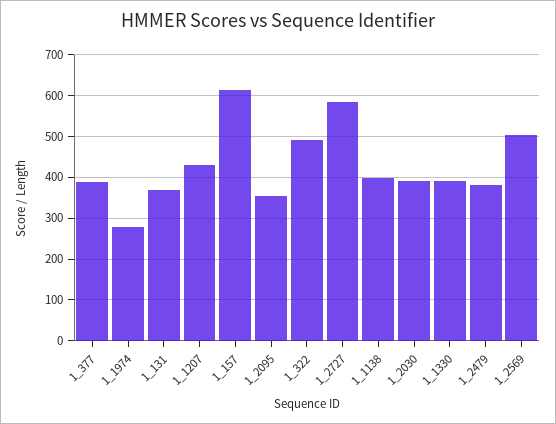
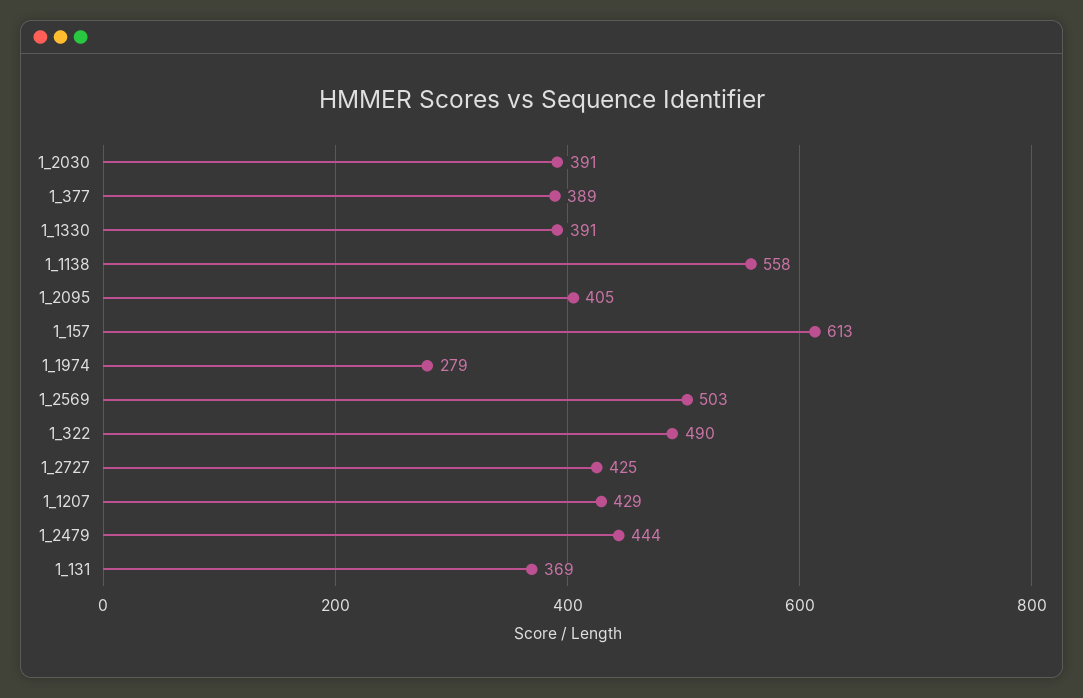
  {
    "1_377": 389,
    "1_1974": 279,
    "1_131": 369,
    "1_1207": 429,
    "1_157": 613,
-   "1_2095": 360,
+   "1_2095": 405,
    "1_322": 490,
-   "1_2727": 580,
+   "1_2727": 425,
-   "1_1138": 400,
+   "1_1138": 558,
    "1_2030": 391,
    "1_1330": 391,
-   "1_2479": 380,
+   "1_2479": 444,
    "1_2569": 503
  }

